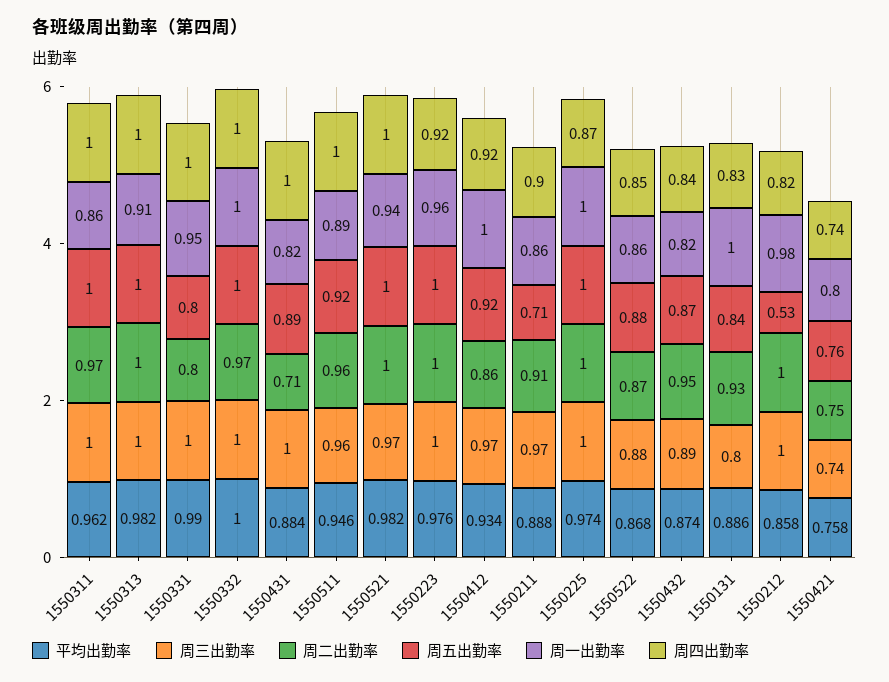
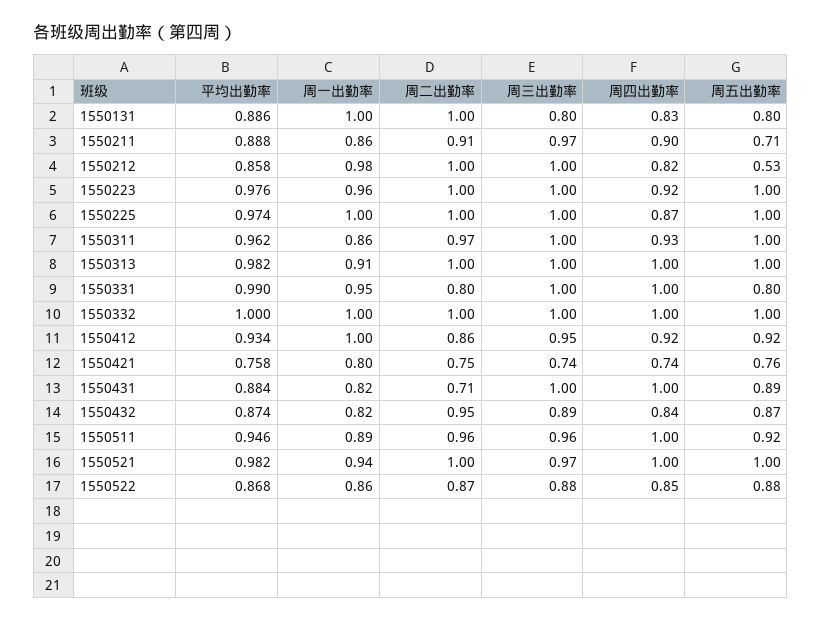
  {
    "平均出勤率": {
      "1550311": 0.962,
      "1550313": 0.982,
      "1550331": 0.99,
      "1550332": 1,
      "1550431": 0.884,
      "1550511": 0.946,
      "1550521": 0.982,
      "1550223": 0.976,
      "1550412": 0.934,
      "1550211": 0.888,
      "1550225": 0.974,
      "1550522": 0.868,
      "1550432": 0.874,
      "1550131": 0.886,
      "1550212": 0.858,
      "1550421": 0.758
    },
    "周三出勤率": {
      "1550311": 1,
      "1550313": 1,
      "1550331": 1,
      "1550332": 1,
      "1550431": 1,
      "1550511": 0.96,
      "1550521": 0.97,
      "1550223": 1,
-     "1550412": 0.97,
+     "1550412": 0.95,
      "1550211": 0.97,
      "1550225": 1,
      "1550522": 0.88,
      "1550432": 0.89,
      "1550131": 0.8,
      "1550212": 1,
      "1550421": 0.74
    },
    "周二出勤率": {
      "1550311": 0.97,
      "1550313": 1,
      "1550331": 0.8,
-     "1550332": 0.97,
+     "1550332": 1,
      "1550431": 0.71,
      "1550511": 0.96,
      "1550521": 1,
      "1550223": 1,
      "1550412": 0.86,
      "1550211": 0.91,
      "1550225": 1,
      "1550522": 0.87,
      "1550432": 0.95,
-     "1550131": 0.93,
+     "1550131": 1,
      "1550212": 1,
      "1550421": 0.75
    },
    "周五出勤率": {
      "1550311": 1,
      "1550313": 1,
      "1550331": 0.8,
      "1550332": 1,
      "1550431": 0.89,
      "1550511": 0.92,
      "1550521": 1,
      "1550223": 1,
      "1550412": 0.92,
      "1550211": 0.71,
      "1550225": 1,
      "1550522": 0.88,
      "1550432": 0.87,
-     "1550131": 0.84,
+     "1550131": 0.8,
      "1550212": 0.53,
      "1550421": 0.76
    },
    "周一出勤率": {
      "1550311": 0.86,
      "1550313": 0.91,
      "1550331": 0.95,
      "1550332": 1,
      "1550431": 0.82,
      "1550511": 0.89,
      "1550521": 0.94,
      "1550223": 0.96,
      "1550412": 1,
      "1550211": 0.86,
      "1550225": 1,
      "1550522": 0.86,
      "1550432": 0.82,
      "1550131": 1,
      "1550212": 0.98,
      "1550421": 0.8
    },
    "周四出勤率": {
-     "1550311": 1,
+     "1550311": 0.93,
      "1550313": 1,
      "1550331": 1,
      "1550332": 1,
      "1550431": 1,
      "1550511": 1,
      "1550521": 1,
      "1550223": 0.92,
      "1550412": 0.92,
      "1550211": 0.9,
      "1550225": 0.87,
      "1550522": 0.85,
      "1550432": 0.84,
      "1550131": 0.83,
      "1550212": 0.82,
      "1550421": 0.74
    }
  }

